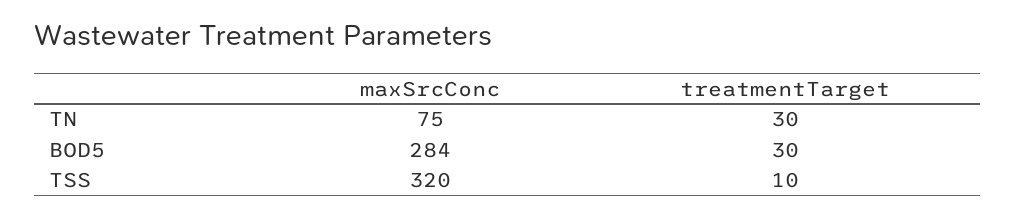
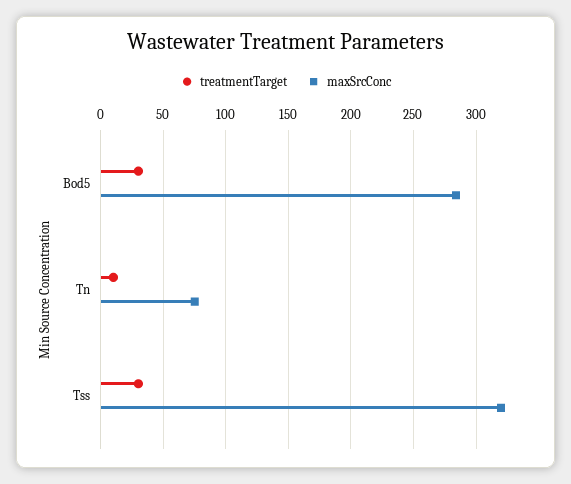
  {
    "maxSrcConc": {
      "TN": 75,
      "BOD5": 284,
      "TSS": 320
    },
    "treatmentTarget": {
-     "TN": 30,
+     "TN": 10,
      "BOD5": 30,
-     "TSS": 10
+     "TSS": 30
    }
  }

